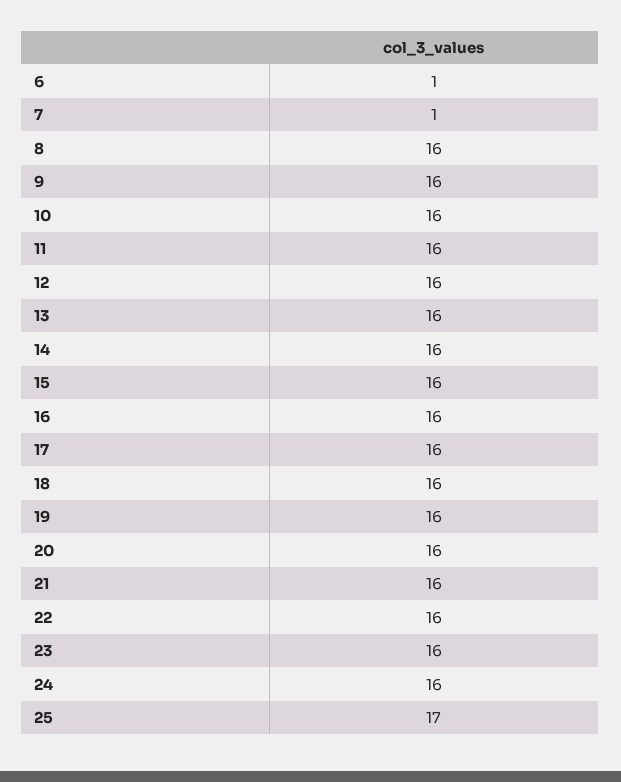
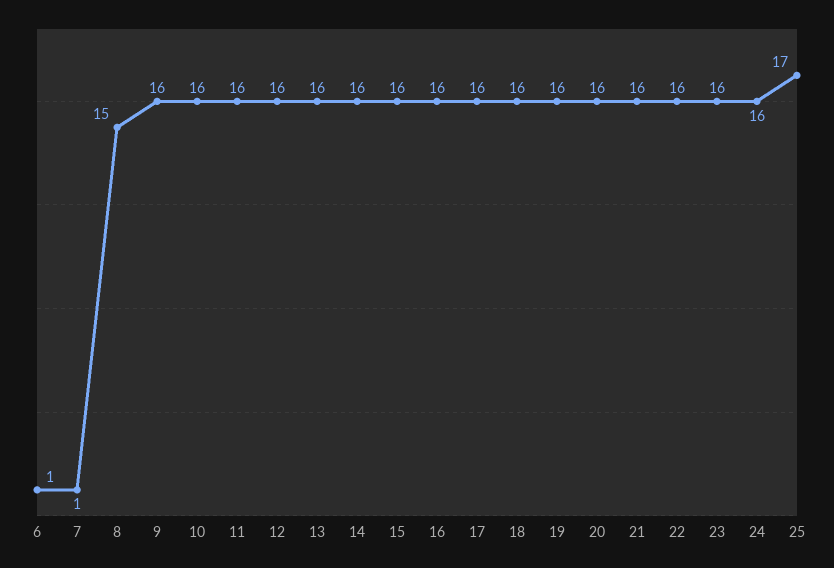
  {
    "6": 1,
    "7": 1,
-   "8": 16,
+   "8": 15,
    "9": 16,
    "10": 16,
    "11": 16,
    "12": 16,
    "13": 16,
    "14": 16,
    "15": 16,
    "16": 16,
    "17": 16,
    "18": 16,
    "19": 16,
    "20": 16,
    "21": 16,
    "22": 16,
    "23": 16,
    "24": 16,
    "25": 17
  }

